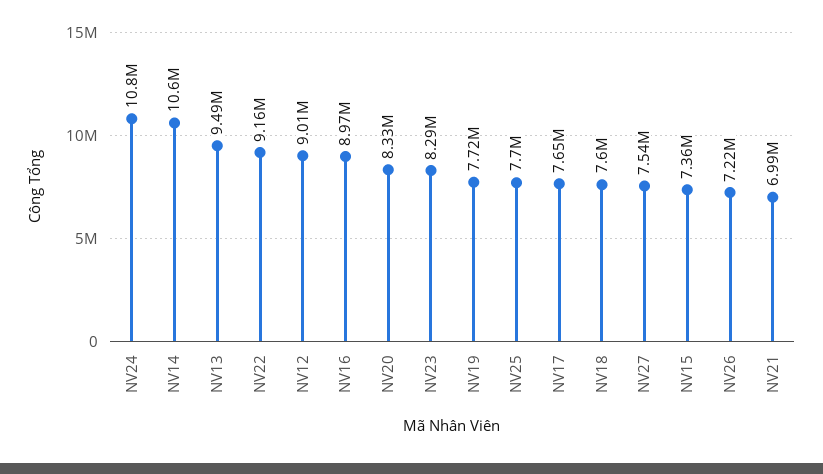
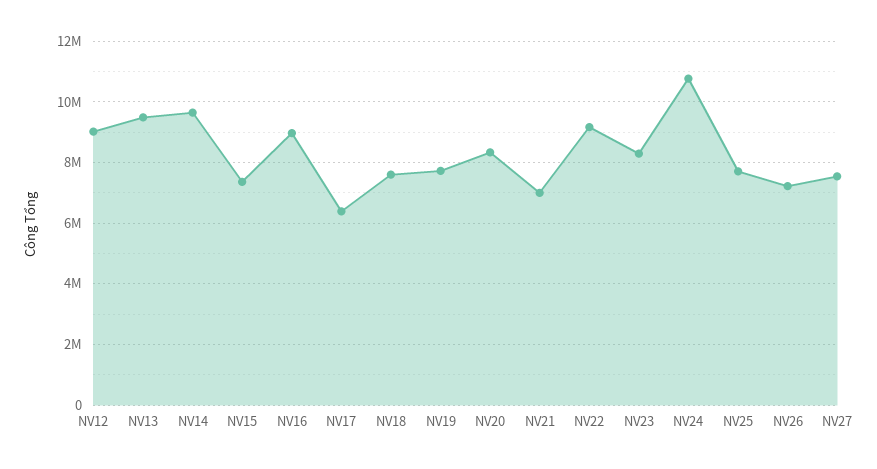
  {
    "NV24": 10800000,
-   "NV14": 10600000,
+   "NV14": 9600000,
    "NV13": 9490000,
    "NV22": 9160000,
    "NV12": 9010000,
    "NV16": 8970000,
    "NV20": 8330000,
    "NV23": 8290000,
    "NV19": 7720000,
    "NV25": 7700000,
-   "NV17": 7650000,
+   "NV17": 6400000,
    "NV18": 7600000,
    "NV27": 7540000,
    "NV15": 7360000,
    "NV26": 7220000,
    "NV21": 6990000
  }

